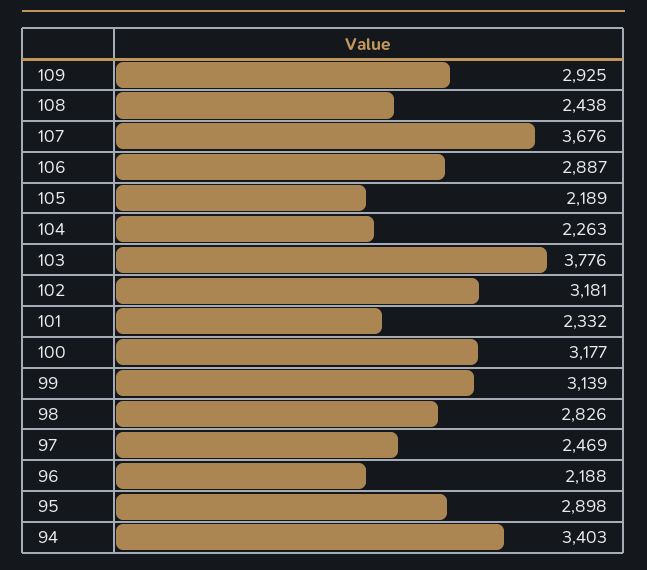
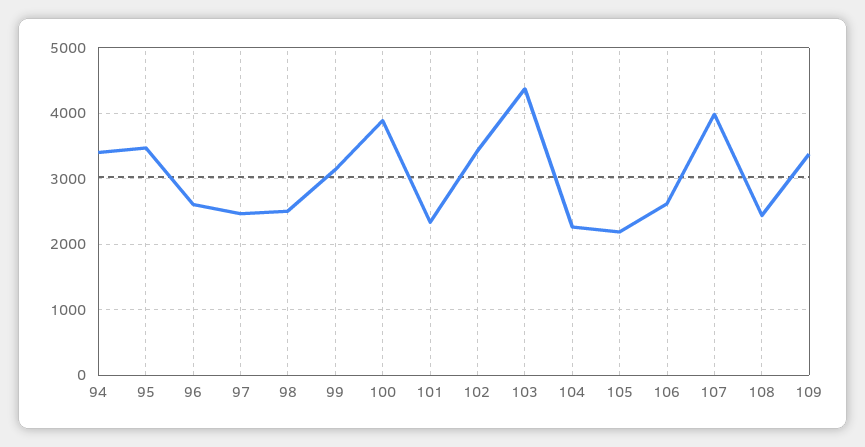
  {
-   "109": 2925,
+   "109": 3400,
    "108": 2438,
-   "107": 3676,
+   "107": 4000,
-   "106": 2887,
+   "106": 2600,
    "105": 2189,
    "104": 2263,
-   "103": 3776,
+   "103": 4400,
-   "102": 3181,
+   "102": 3400,
    "101": 2332,
-   "100": 3177,
+   "100": 3900,
    "99": 3139,
-   "98": 2826,
+   "98": 2500,
    "97": 2469,
-   "96": 2188,
+   "96": 2600,
-   "95": 2898,
+   "95": 3500,
    "94": 3403
  }

